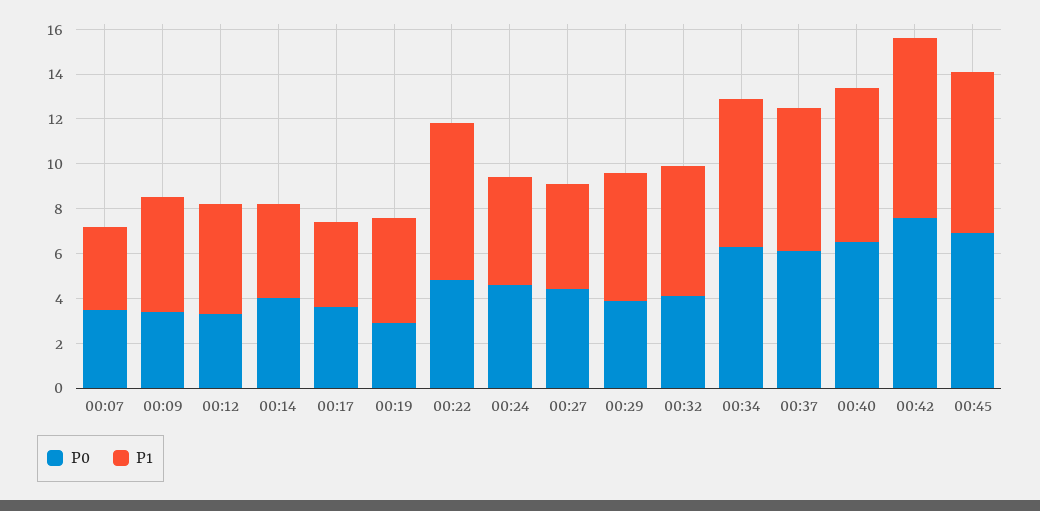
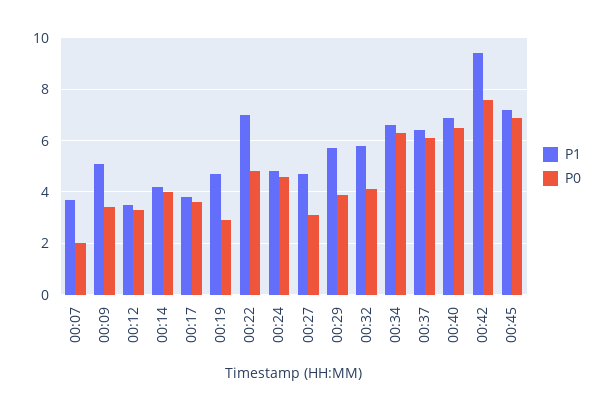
  {
    "P0": {
-     "00:07": 3.5,
+     "00:07": 2,
      "00:09": 3.5,
      "00:12": 3.5,
      "00:14": 4,
      "00:17": 3.5,
      "00:19": 3,
      "00:22": 5,
      "00:24": 4.5,
-     "00:27": 4.5,
+     "00:27": 3,
      "00:29": 4,
      "00:32": 4,
      "00:34": 6.5,
      "00:37": 6,
      "00:40": 6.5,
      "00:42": 7.5,
      "00:45": 7
    },
    "P1": {
      "00:07": 3.5,
      "00:09": 5,
-     "00:12": 5,
+     "00:12": 3.5,
      "00:14": 4,
      "00:17": 4,
      "00:19": 4.5,
      "00:22": 7,
      "00:24": 5,
      "00:27": 4.5,
      "00:29": 5.5,
      "00:32": 6,
      "00:34": 6.5,
      "00:37": 6.5,
      "00:40": 7,
-     "00:42": 8,
+     "00:42": 9.5,
      "00:45": 7
    }
  }

